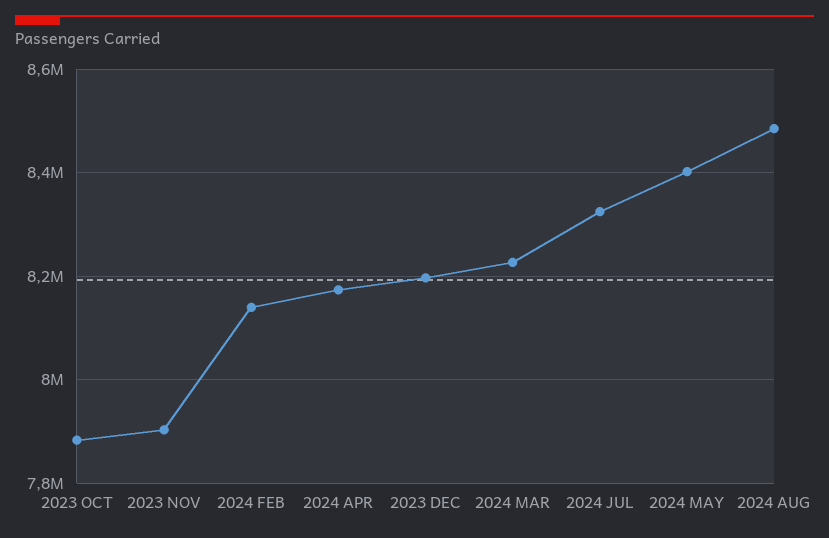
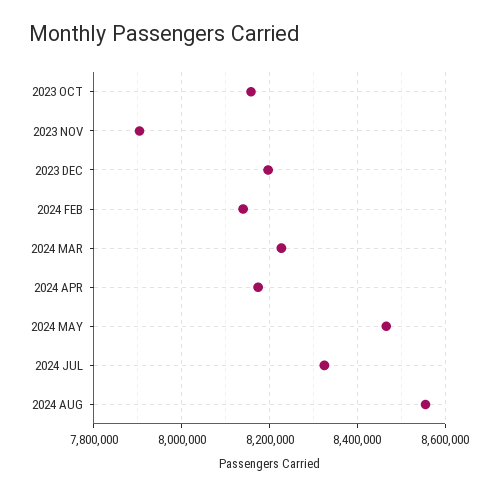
  {
-   "2023 OCT": 7880000,
+   "2023 OCT": 8160000,
    "2023 NOV": 7900000,
    "2024 FEB": 8140000,
    "2024 APR": 8180000,
    "2023 DEC": 8200000,
    "2024 MAR": 8220000,
    "2024 JUL": 8320000,
-   "2024 MAY": 8400000,
+   "2024 MAY": 8460000,
-   "2024 AUG": 8480000
+   "2024 AUG": 8560000
  }

